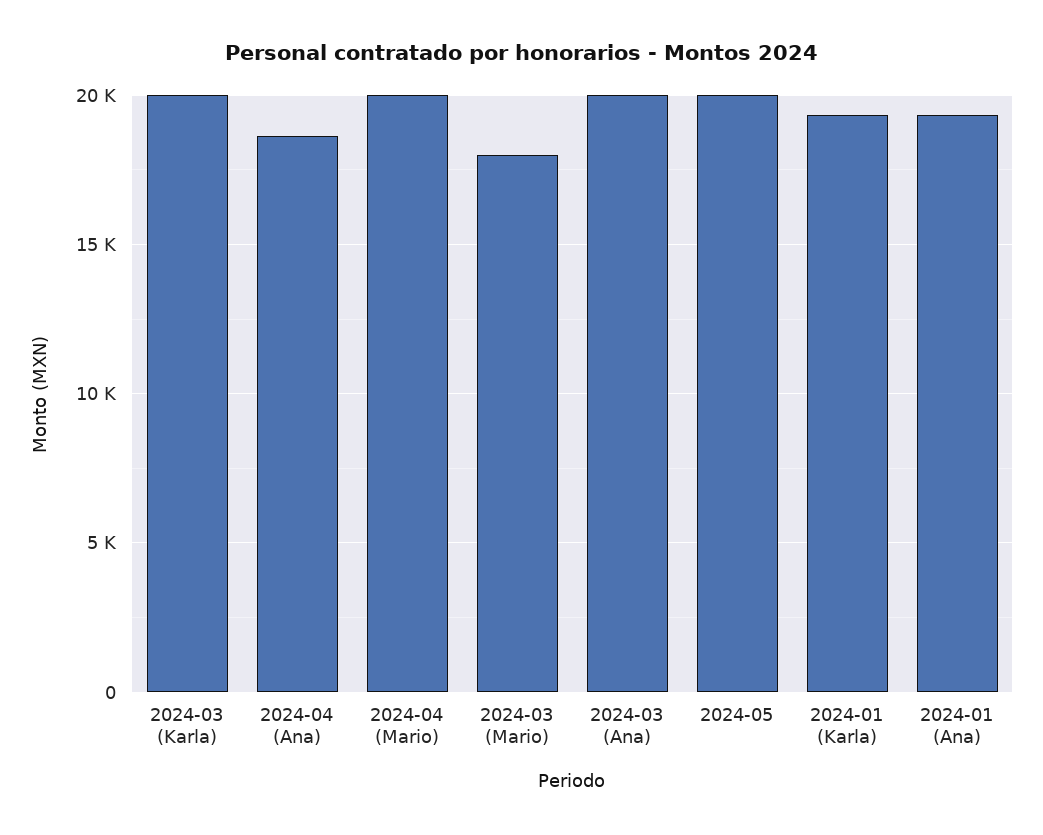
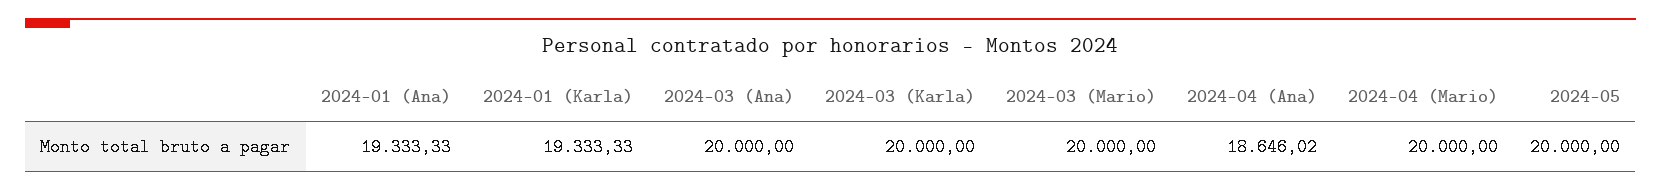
  {
    "2024-03 (Karla)": 20000,
    "2024-04 (Ana)": 18646.02,
    "2024-04 (Mario)": 20000,
-   "2024-03 (Mario)": 18000,
+   "2024-03 (Mario)": 20000,
    "2024-03 (Ana)": 20000,
    "2024-05": 20000,
    "2024-01 (Karla)": 19333.33,
    "2024-01 (Ana)": 19333.33
  }

